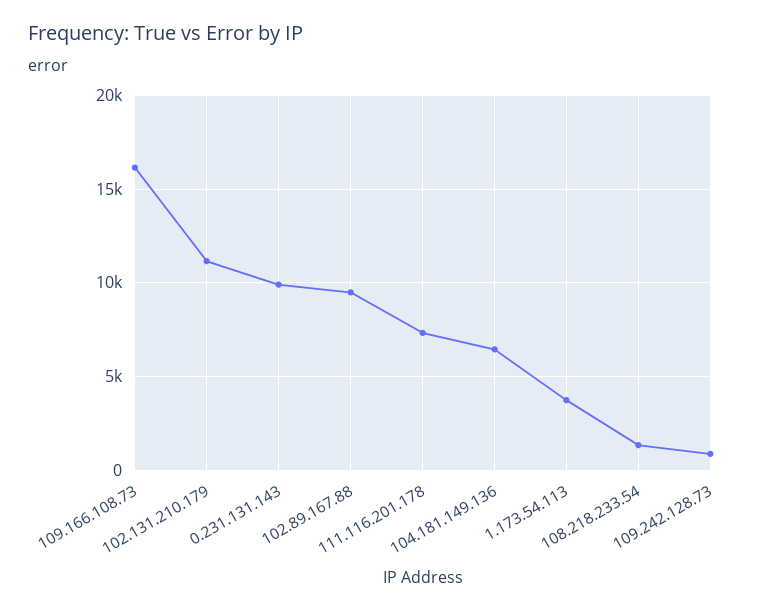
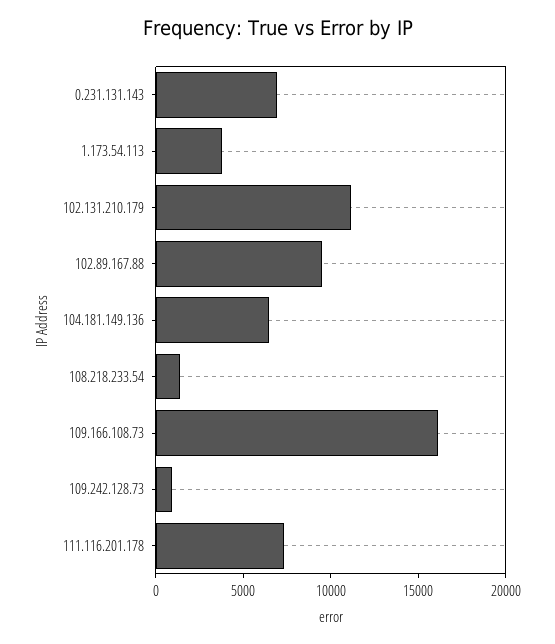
  {
    "109.166.108.73": 16000,
    "102.131.210.179": 11000,
-   "0.231.131.143": 10000,
+   "0.231.131.143": 7000,
    "102.89.167.88": 9500,
    "111.116.201.178": 7500,
    "104.181.149.136": 6500,
    "1.173.54.113": 4000,
    "108.218.233.54": 1500,
    "109.242.128.73": 1000
  }

